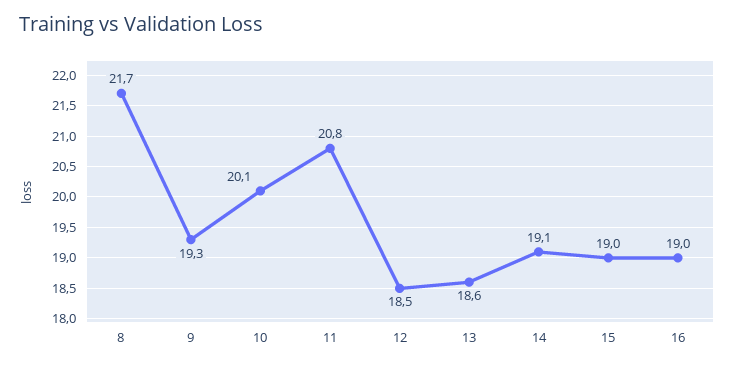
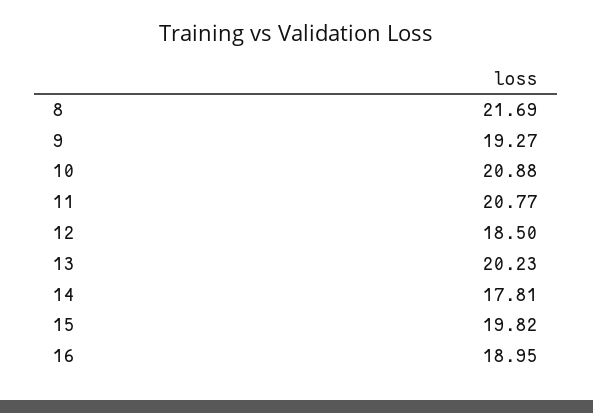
  {
    "8": 21.69,
    "9": 19.27,
-   "10": 20.1,
+   "10": 20.88,
    "11": 20.77,
    "12": 18.5,
-   "13": 18.6,
+   "13": 20.23,
-   "14": 19.1,
+   "14": 17.81,
-   "15": 19,
+   "15": 19.82,
    "16": 18.95
  }

